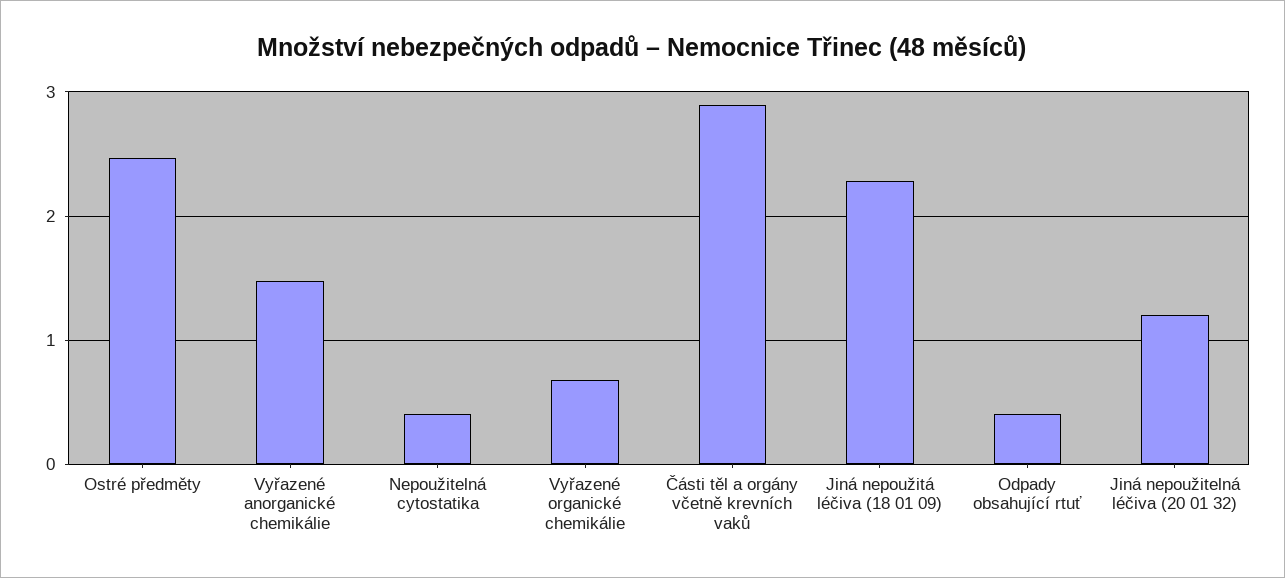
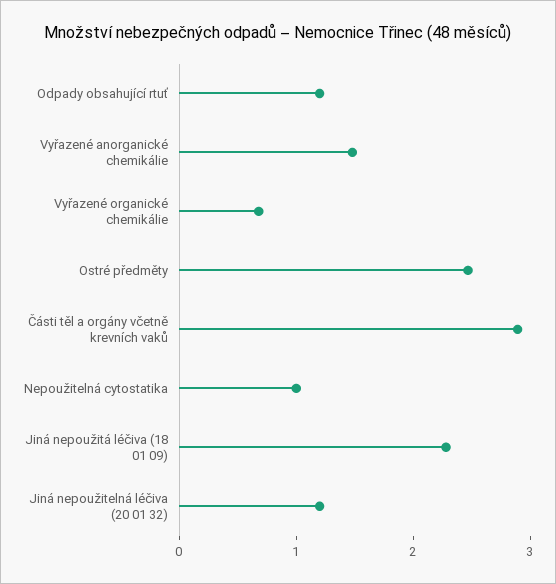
  {
    "Ostré předměty": 2.5,
    "Vyřazené anorganické chemikálie": 1.5,
-   "Nepoužitelná cytostatika": 0.4,
+   "Nepoužitelná cytostatika": 1,
    "Vyřazené organické chemikálie": 0.7,
    "Části těl a orgány včetně krevních vaků": 2.9,
    "Jiná nepoužitá léčiva (18 01 09)": 2.3,
-   "Odpady obsahující rtuť": 0.4,
+   "Odpady obsahující rtuť": 1.2,
    "Jiná nepoužitelná léčiva (20 01 32)": 1.2
  }

